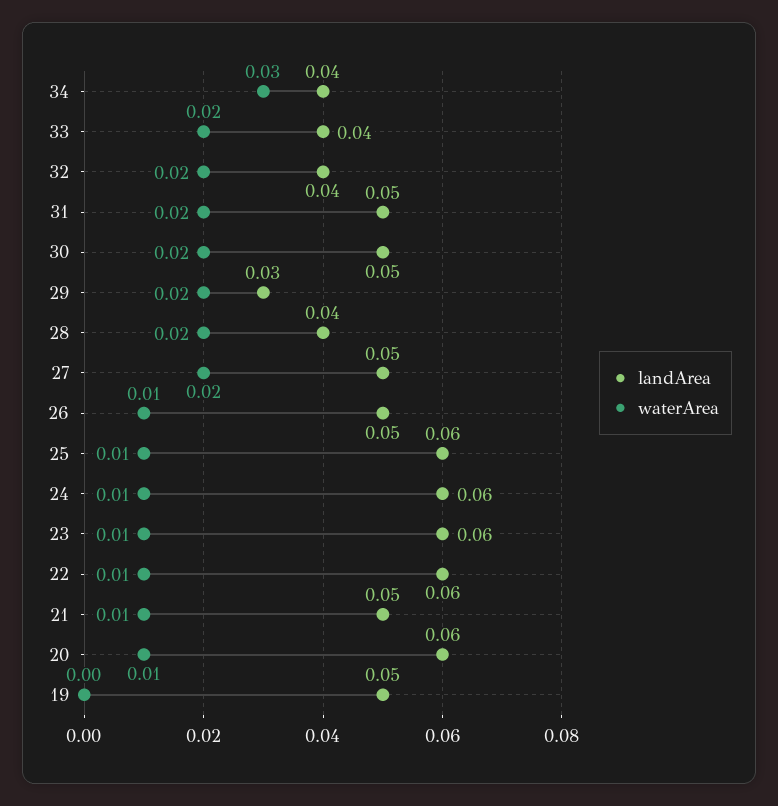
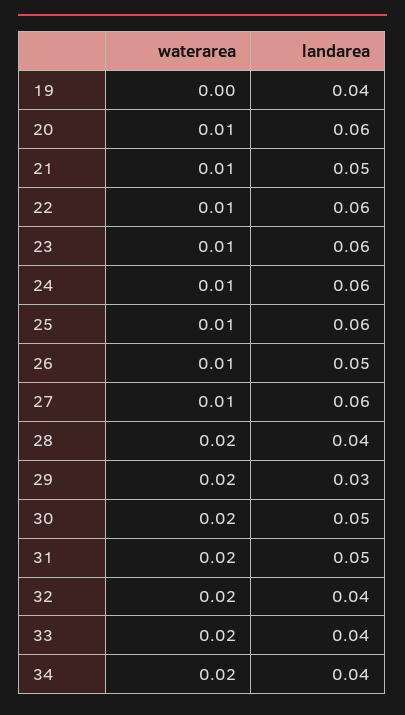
  {
    "landArea": {
      "34": 0.04,
      "33": 0.04,
      "32": 0.04,
      "31": 0.05,
      "30": 0.05,
      "29": 0.03,
      "28": 0.04,
-     "27": 0.05,
+     "27": 0.06,
      "26": 0.05,
      "25": 0.06,
      "24": 0.06,
      "23": 0.06,
      "22": 0.06,
      "21": 0.05,
      "20": 0.06,
-     "19": 0.05
+     "19": 0.04
    },
    "waterArea": {
-     "34": 0.03,
+     "34": 0.02,
      "33": 0.02,
      "32": 0.02,
      "31": 0.02,
      "30": 0.02,
      "29": 0.02,
      "28": 0.02,
-     "27": 0.02,
+     "27": 0.01,
      "26": 0.01,
      "25": 0.01,
      "24": 0.01,
      "23": 0.01,
      "22": 0.01,
      "21": 0.01,
      "20": 0.01,
      "19": 0
    }
  }

